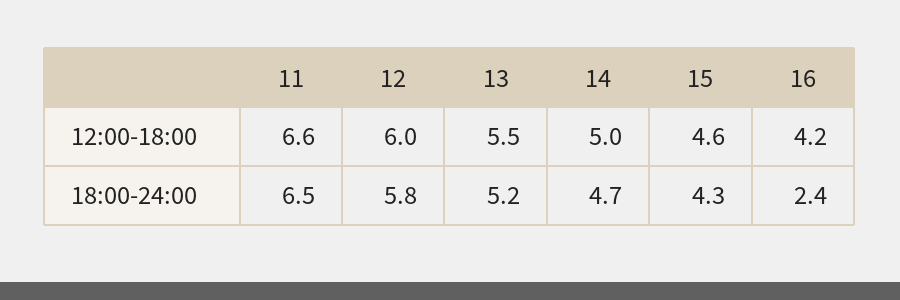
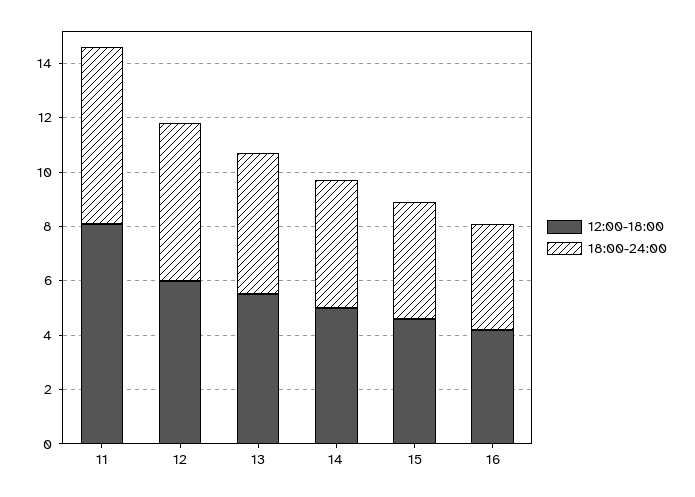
  {
    "12:00-18:00": {
-     "11": 6.6,
+     "11": 8,
      "12": 6,
      "13": 5.5,
      "14": 5,
      "15": 4.6,
      "16": 4.2
    },
    "18:00-24:00": {
      "11": 6.5,
      "12": 5.8,
      "13": 5.2,
      "14": 4.7,
      "15": 4.3,
-     "16": 2.4
+     "16": 4
    }
  }

